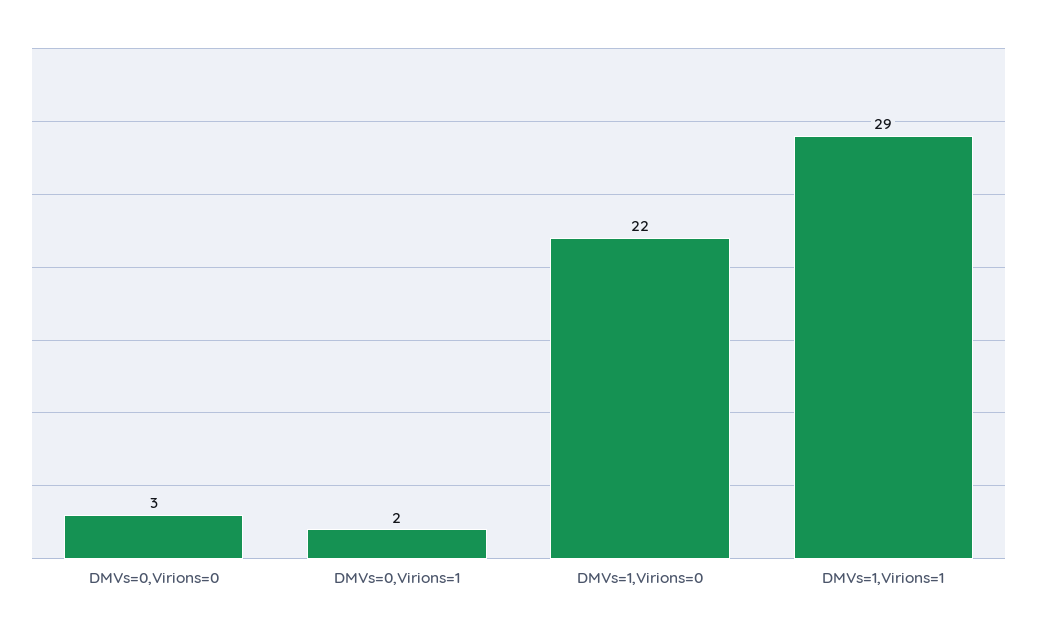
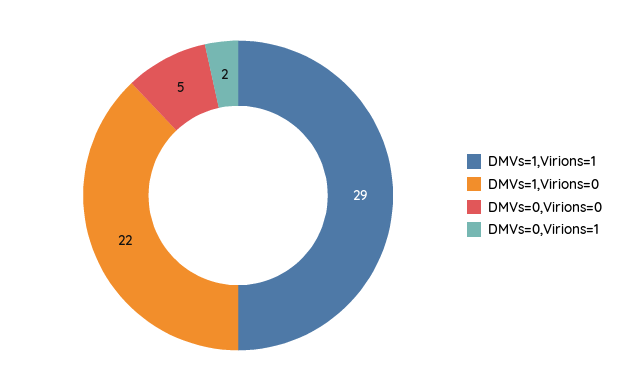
  {
-   "DMVs=0,Virions=0": 3,
+   "DMVs=0,Virions=0": 5,
    "DMVs=0,Virions=1": 2,
    "DMVs=1,Virions=0": 22,
    "DMVs=1,Virions=1": 29
  }

